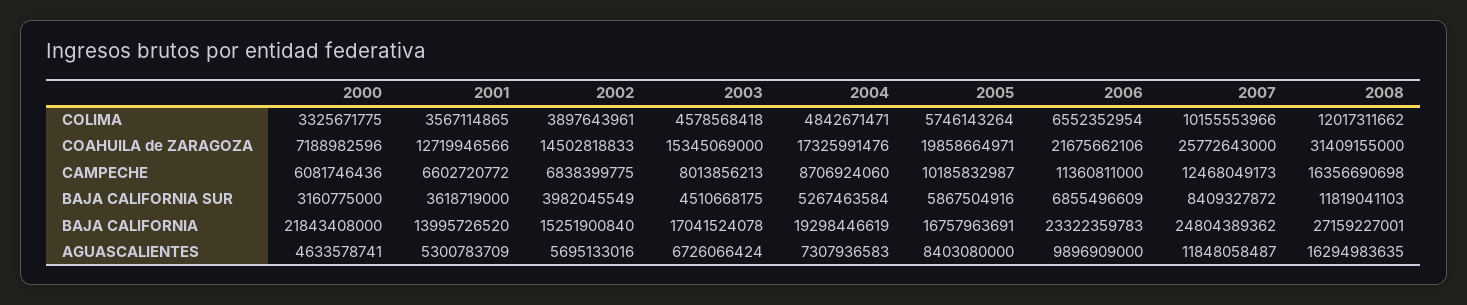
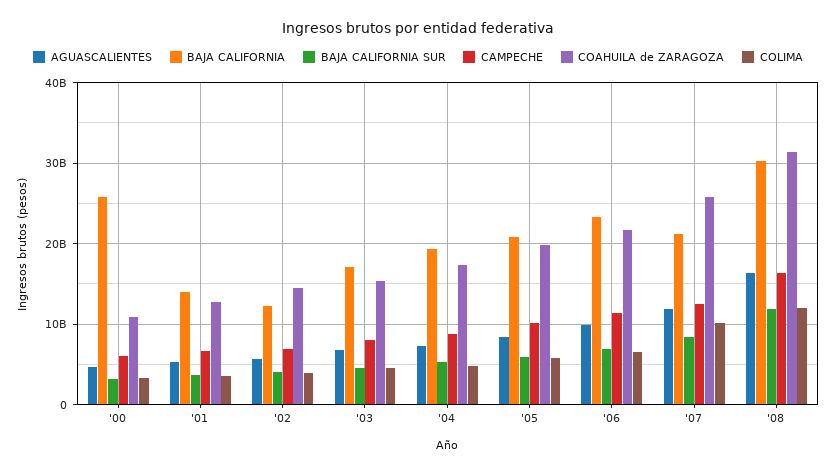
  {
    "COLIMA": {
      "2000": 3325671775,
      "2001": 3567114865,
      "2002": 3897643961,
      "2003": 4578568418,
      "2004": 4842671471,
      "2005": 5746143264,
      "2006": 6552352954,
      "2007": 10155553966,
      "2008": 12017311662
    },
    "COAHUILA de ZARAGOZA": {
-     "2000": 7188982596,
+     "2000": 11000000000,
      "2001": 12719946566,
      "2002": 14502818833,
      "2003": 15345069000,
      "2004": 17325991476,
      "2005": 19858664971,
      "2006": 21675662106,
      "2007": 25772643000,
      "2008": 31409155000
    },
    "CAMPECHE": {
      "2000": 6081746436,
      "2001": 6602720772,
      "2002": 6838399775,
      "2003": 8013856213,
      "2004": 8706924060,
      "2005": 10185832987,
      "2006": 11360811000,
      "2007": 12468049173,
      "2008": 16356690698
    },
    "BAJA CALIFORNIA SUR": {
      "2000": 3160775000,
      "2001": 3618719000,
      "2002": 3982045549,
      "2003": 4510668175,
      "2004": 5267463584,
      "2005": 5867504916,
      "2006": 6855496609,
      "2007": 8409327872,
      "2008": 11819041103
    },
    "BAJA CALIFORNIA": {
-     "2000": 21843408000,
+     "2000": 26000000000,
      "2001": 13995726520,
-     "2002": 15251900840,
+     "2002": 12000000000,
      "2003": 17041524078,
      "2004": 19298446619,
-     "2005": 16757963691,
+     "2005": 21000000000,
      "2006": 23322359783,
-     "2007": 24804389362,
+     "2007": 21000000000,
-     "2008": 27159227001
+     "2008": 30000000000
    },
    "AGUASCALIENTES": {
      "2000": 4633578741,
      "2001": 5300783709,
      "2002": 5695133016,
      "2003": 6726066424,
      "2004": 7307936583,
      "2005": 8403080000,
      "2006": 9896909000,
      "2007": 11848058487,
      "2008": 16294983635
    }
  }

